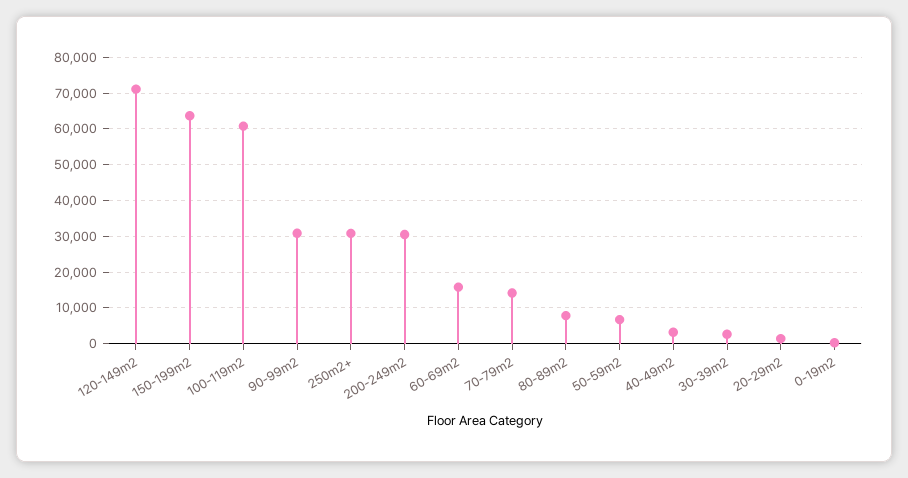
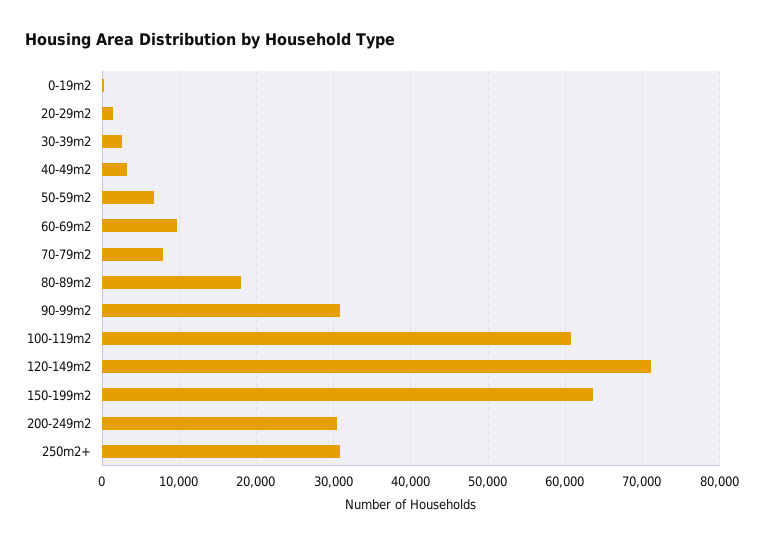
  {
    "120-149m2": 71000,
    "150-199m2": 64000,
    "100-119m2": 61000,
    "90-99m2": 31000,
    "250m2+": 31000,
    "200-249m2": 30000,
-   "60-69m2": 16000,
+   "60-69m2": 10000,
-   "70-79m2": 14000,
+   "70-79m2": 8000,
-   "80-89m2": 8000,
+   "80-89m2": 18000,
    "50-59m2": 7000,
    "40-49m2": 3000,
    "30-39m2": 3000,
    "20-29m2": 1000,
    "0-19m2": 0
  }

